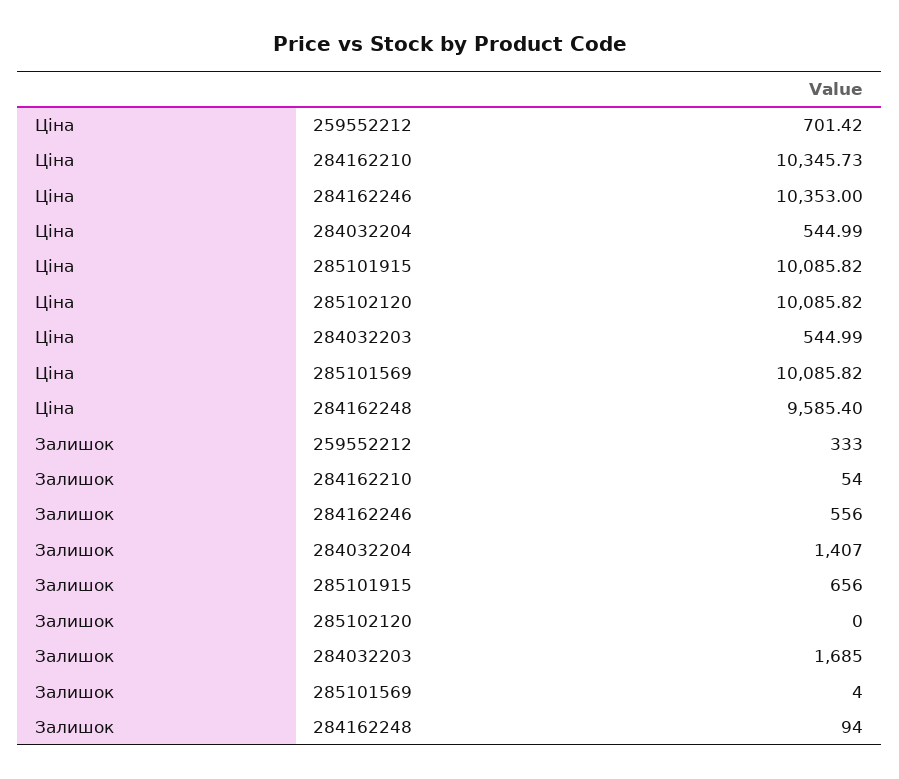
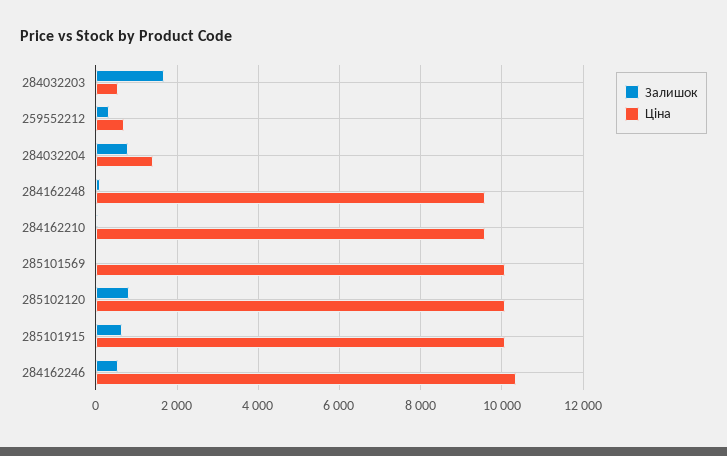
  {
    "Ціна": {
      "259552212": 701.42,
-     "284162210": 10345.73,
+     "284162210": 9600,
      "284162246": 10353,
-     "284032204": 544.99,
+     "284032204": 1400,
      "285101915": 10085.82,
      "285102120": 10085.82,
      "284032203": 544.99,
      "285101569": 10085.82,
      "284162248": 9585.4
    },
    "Залишок": {
      "259552212": 333,
      "284162210": 54,
      "284162246": 556,
-     "284032204": 1407,
+     "284032204": 800,
      "285101915": 656,
-     "285102120": 0,
+     "285102120": 800,
      "284032203": 1685,
      "285101569": 4,
      "284162248": 94
    }
  }

